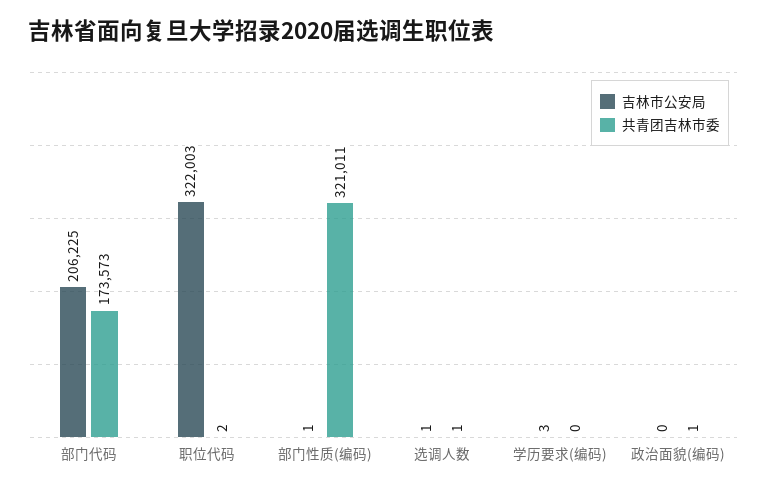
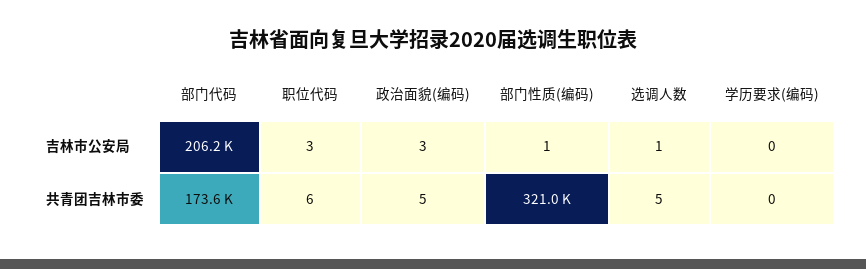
  {
    "吉林市公安局": {
      "部门代码": 206225,
-     "职位代码": 322003,
+     "职位代码": 3,
      "部门性质(编码)": 1,
      "选调人数": 1,
-     "学历要求(编码)": 3,
+     "学历要求(编码)": 0,
-     "政治面貌(编码)": 0
+     "政治面貌(编码)": 3
    },
    "共青团吉林市委": {
      "部门代码": 173573,
-     "职位代码": 2,
+     "职位代码": 6,
      "部门性质(编码)": 321011,
-     "选调人数": 1,
+     "选调人数": 5,
      "学历要求(编码)": 0,
-     "政治面貌(编码)": 1
+     "政治面貌(编码)": 5
    }
  }

